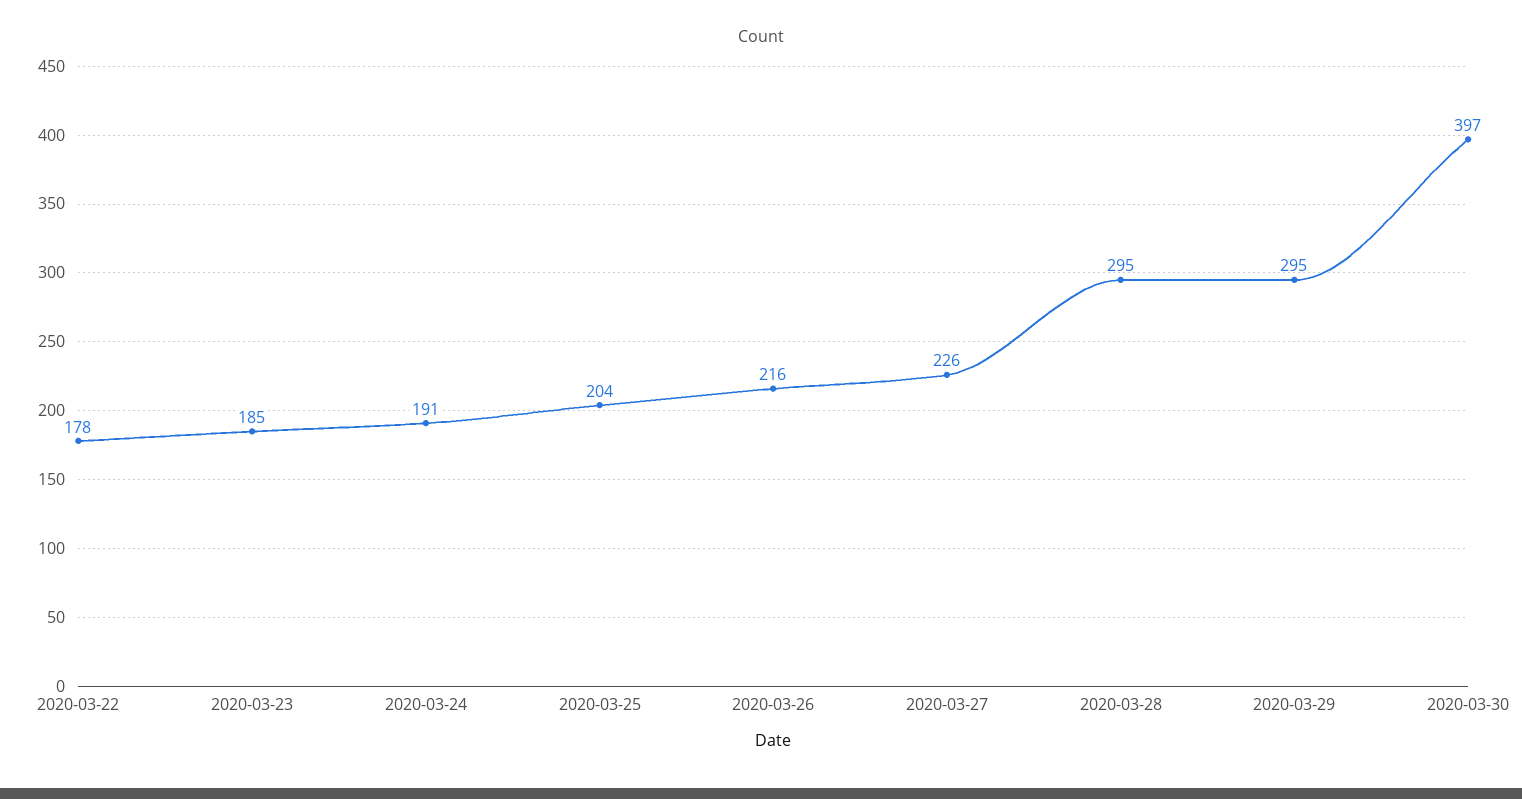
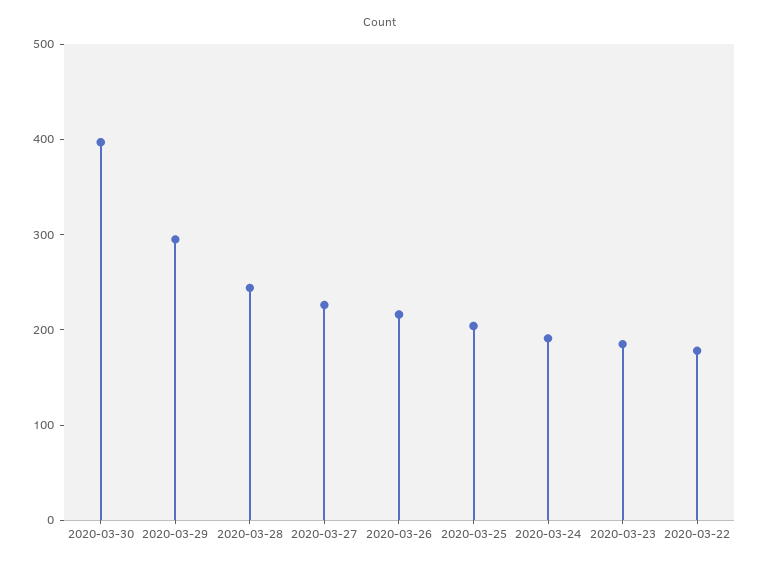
  {
    "2020-03-22": 178,
    "2020-03-23": 185,
    "2020-03-24": 191,
    "2020-03-25": 204,
    "2020-03-26": 216,
    "2020-03-27": 226,
-   "2020-03-28": 295,
+   "2020-03-28": 240,
    "2020-03-29": 295,
    "2020-03-30": 397
  }

